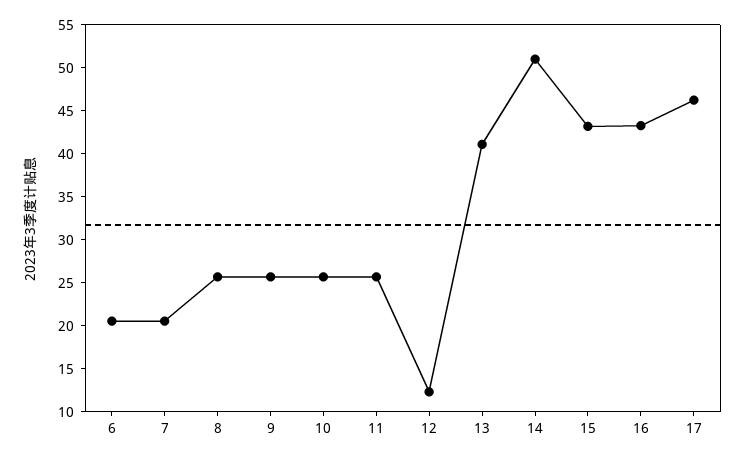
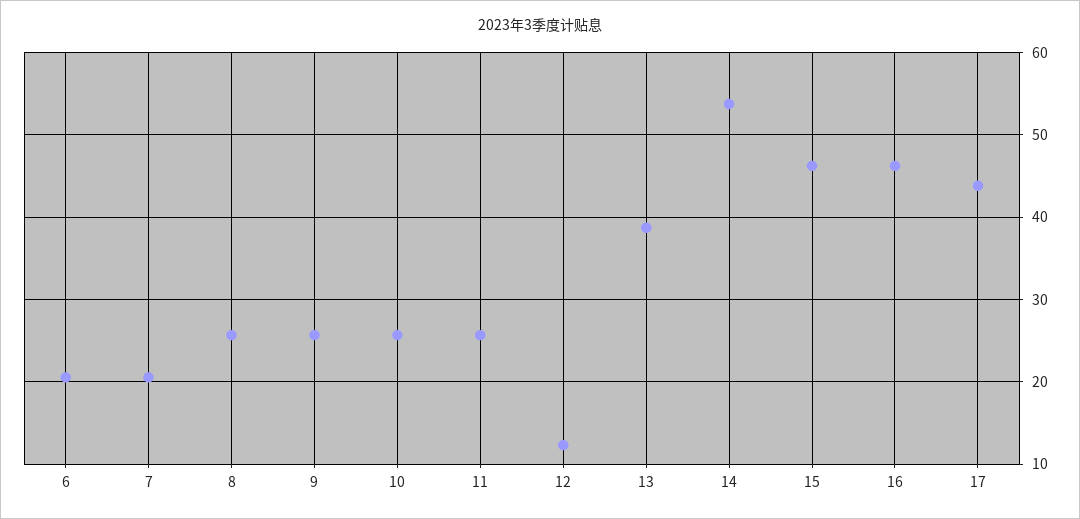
  {
    "6": 21,
    "7": 21,
    "8": 26,
    "9": 26,
    "10": 26,
    "11": 26,
    "12": 12,
-   "13": 41,
+   "13": 39,
-   "14": 51,
+   "14": 54,
-   "15": 43,
+   "15": 46,
-   "16": 43,
+   "16": 46,
-   "17": 46
+   "17": 44
  }

